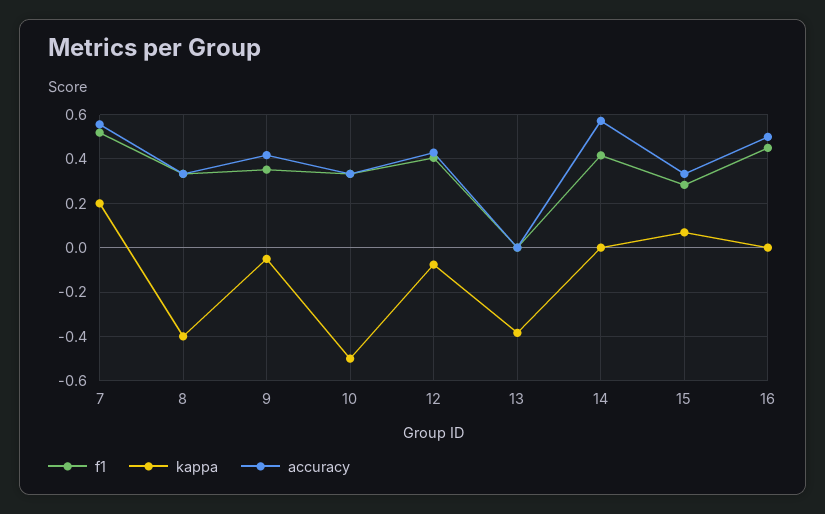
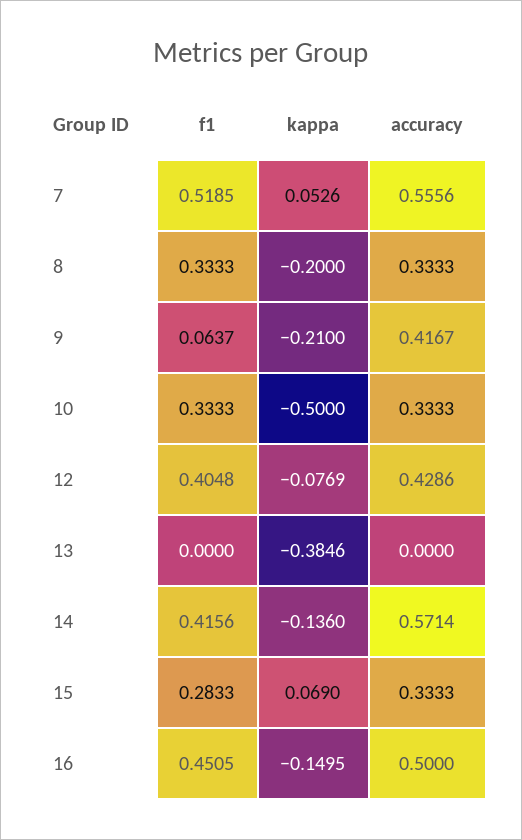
  {
    "f1": {
      "7": 0.5185,
      "8": 0.3333,
-     "9": 0.35,
+     "9": 0.0637,
      "10": 0.3333,
      "12": 0.4048,
      "13": 0,
      "14": 0.4156,
      "15": 0.2833,
      "16": 0.4505
    },
    "kappa": {
-     "7": 0.2,
+     "7": 0.0526,
-     "8": -0.4,
+     "8": -0.2,
-     "9": -0.05,
+     "9": -0.21,
      "10": -0.5,
      "12": -0.0769,
      "13": -0.3846,
-     "14": 0,
+     "14": -0.136,
      "15": 0.069,
-     "16": 0
+     "16": -0.1495
    },
    "accuracy": {
      "7": 0.5556,
      "8": 0.3333,
      "9": 0.4167,
      "10": 0.3333,
      "12": 0.4286,
      "13": 0,
      "14": 0.5714,
      "15": 0.3333,
      "16": 0.5
    }
  }

